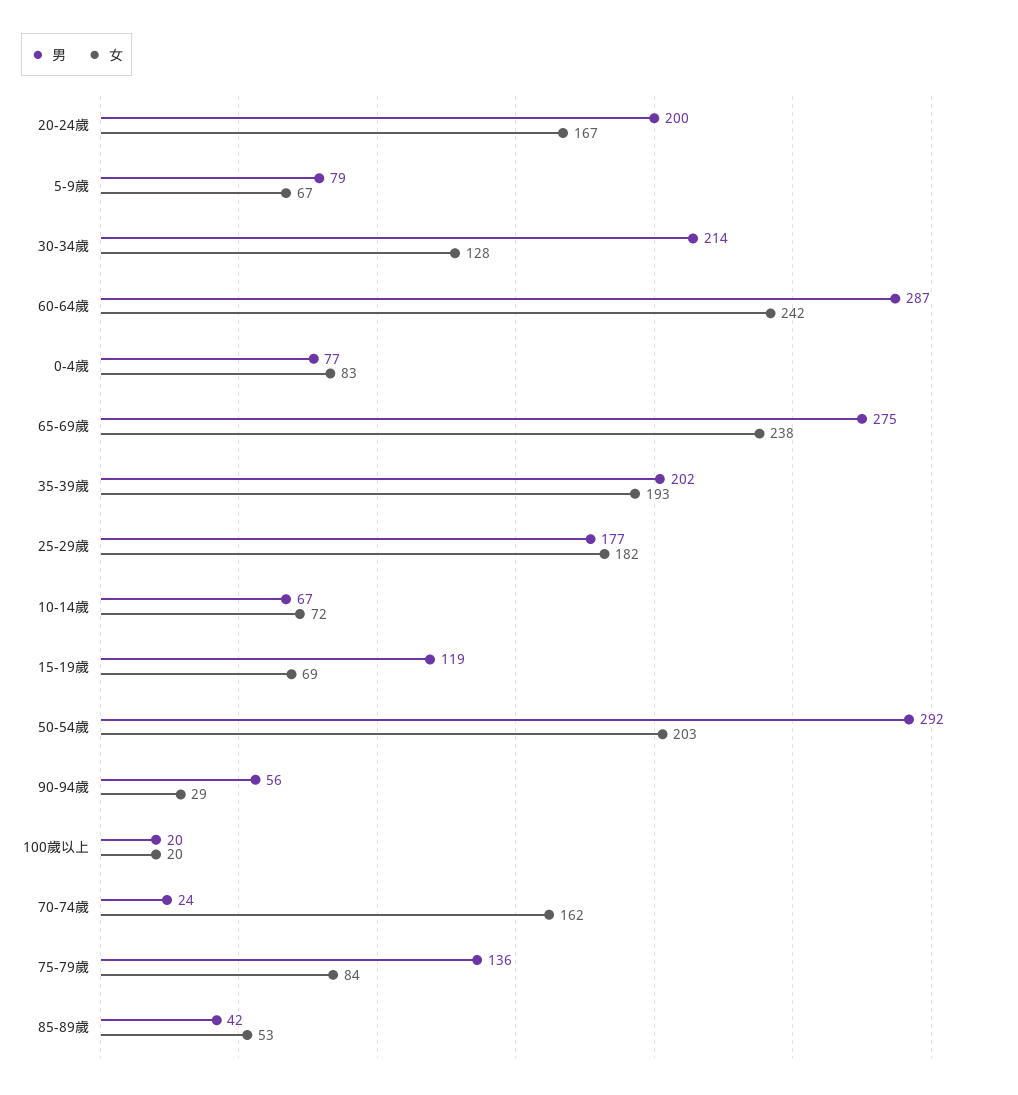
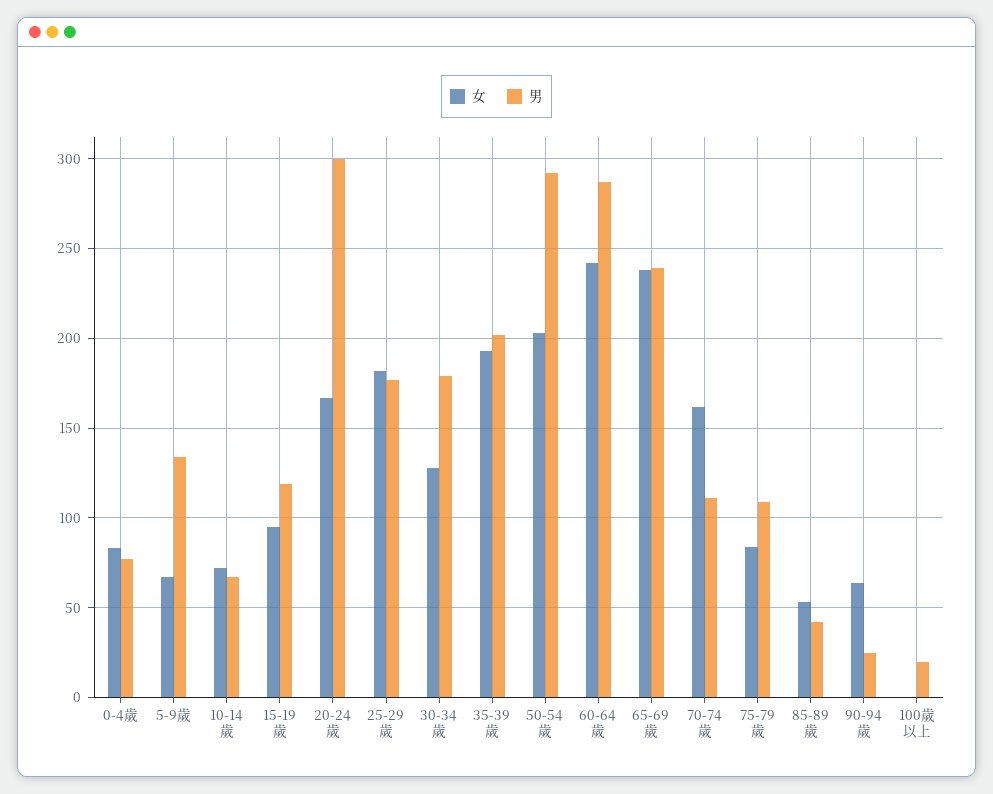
  {
    "男": {
-     "20-24歲": 200,
+     "20-24歲": 300,
-     "5-9歲": 79,
+     "5-9歲": 135,
-     "30-34歲": 214,
+     "30-34歲": 180,
      "60-64歲": 287,
      "0-4歲": 77,
-     "65-69歲": 275,
+     "65-69歲": 240,
      "35-39歲": 202,
      "25-29歲": 177,
      "10-14歲": 67,
      "15-19歲": 119,
      "50-54歲": 292,
-     "90-94歲": 56,
+     "90-94歲": 25,
      "100歲以上": 20,
-     "70-74歲": 24,
+     "70-74歲": 110,
-     "75-79歲": 136,
+     "75-79歲": 110,
      "85-89歲": 42
    },
    "女": {
      "20-24歲": 167,
      "5-9歲": 67,
      "30-34歲": 128,
      "60-64歲": 242,
      "0-4歲": 83,
      "65-69歲": 238,
      "35-39歲": 193,
      "25-29歲": 182,
      "10-14歲": 72,
-     "15-19歲": 69,
+     "15-19歲": 95,
      "50-54歲": 203,
-     "90-94歲": 29,
+     "90-94歲": 65,
-     "100歲以上": 20,
+     "100歲以上": 0,
      "70-74歲": 162,
      "75-79歲": 84,
      "85-89歲": 53
    }
  }

